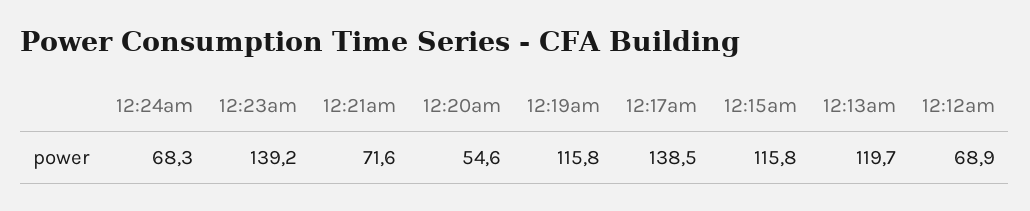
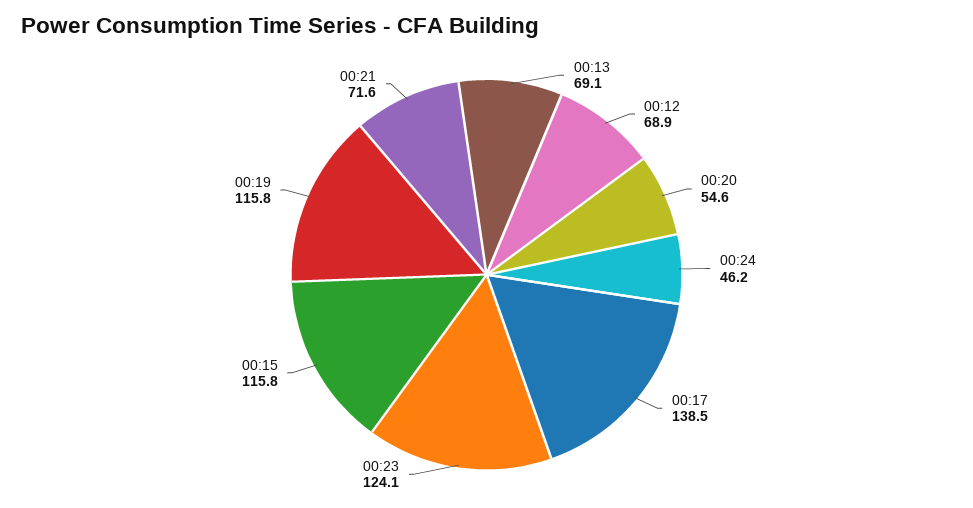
  {
-   "12:24am": 68.3,
+   "12:24am": 46.2,
-   "12:23am": 139.2,
+   "12:23am": 124.1,
    "12:21am": 71.6,
    "12:20am": 54.6,
    "12:19am": 115.8,
    "12:17am": 138.5,
    "12:15am": 115.8,
-   "12:13am": 119.7,
+   "12:13am": 69.1,
    "12:12am": 68.9
  }

